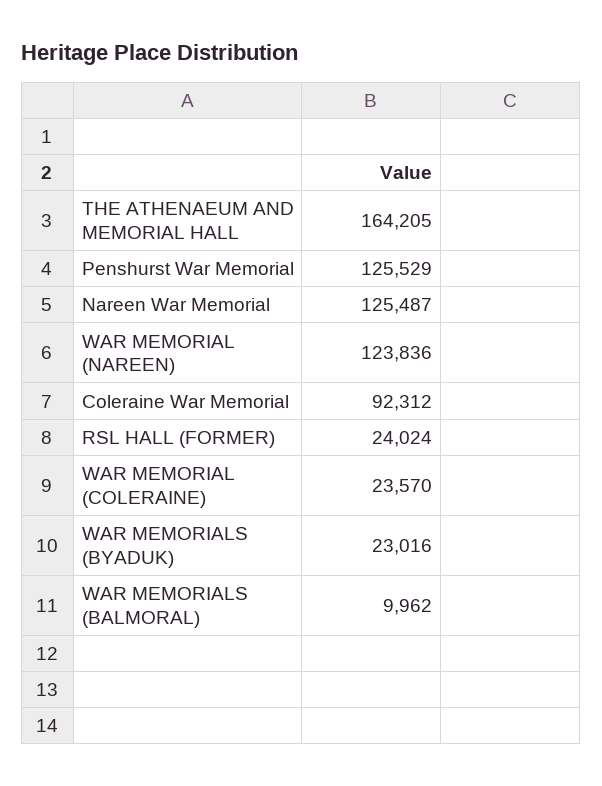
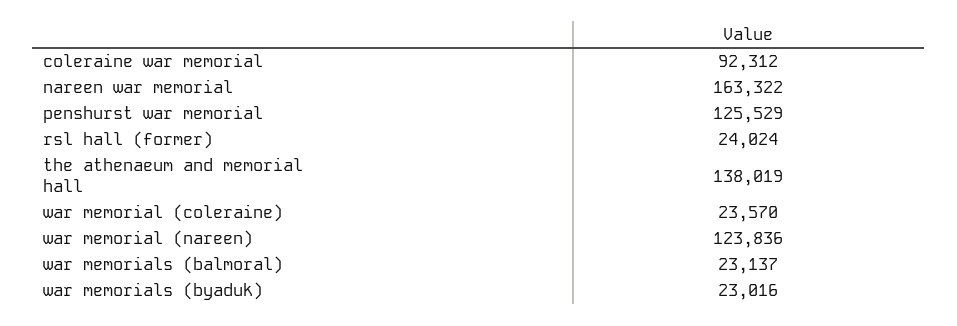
  {
-   "THE ATHENAEUM AND MEMORIAL HALL": 164205,
+   "THE ATHENAEUM AND MEMORIAL HALL": 138019,
    "Penshurst War Memorial": 125529,
-   "Nareen War Memorial": 125487,
+   "Nareen War Memorial": 163322,
    "WAR MEMORIAL (NAREEN)": 123836,
    "Coleraine War Memorial": 92312,
    "RSL HALL (FORMER)": 24024,
    "WAR MEMORIAL (COLERAINE)": 23570,
    "WAR MEMORIALS (BYADUK)": 23016,
-   "WAR MEMORIALS (BALMORAL)": 9962
+   "WAR MEMORIALS (BALMORAL)": 23137
  }

